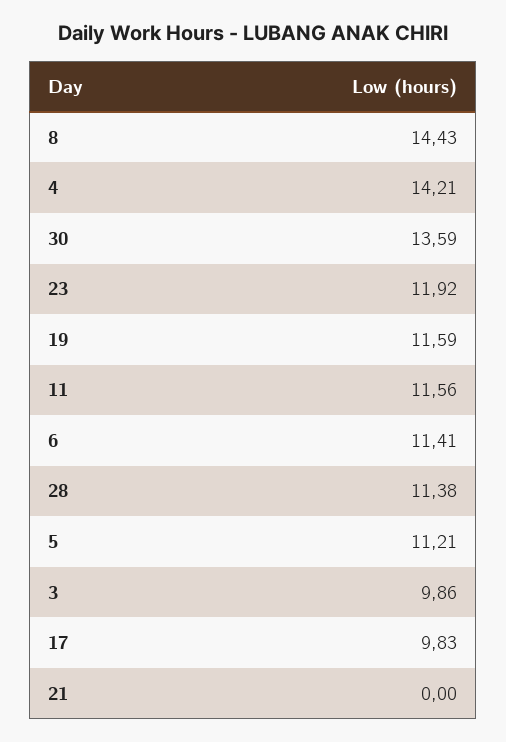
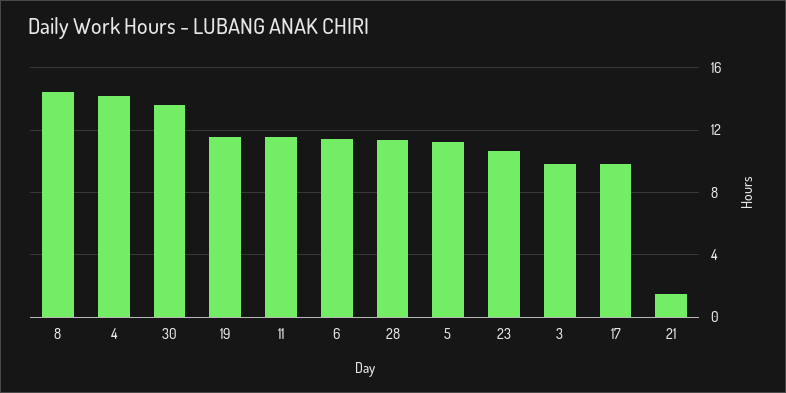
  {
    "8": 14.43,
    "4": 14.21,
    "30": 13.59,
-   "23": 11.92,
+   "23": 10.5,
    "19": 11.59,
    "11": 11.56,
    "6": 11.41,
    "28": 11.38,
    "5": 11.21,
    "3": 9.86,
    "17": 9.83,
-   "21": 0
+   "21": 1.5
  }

